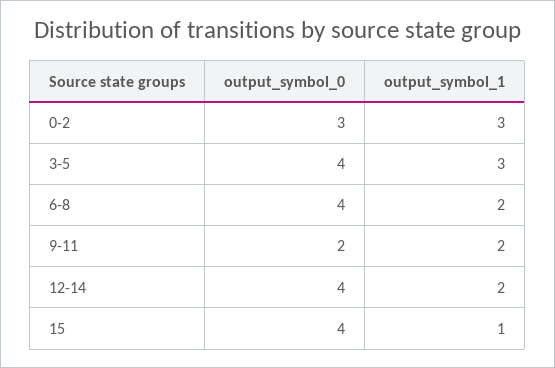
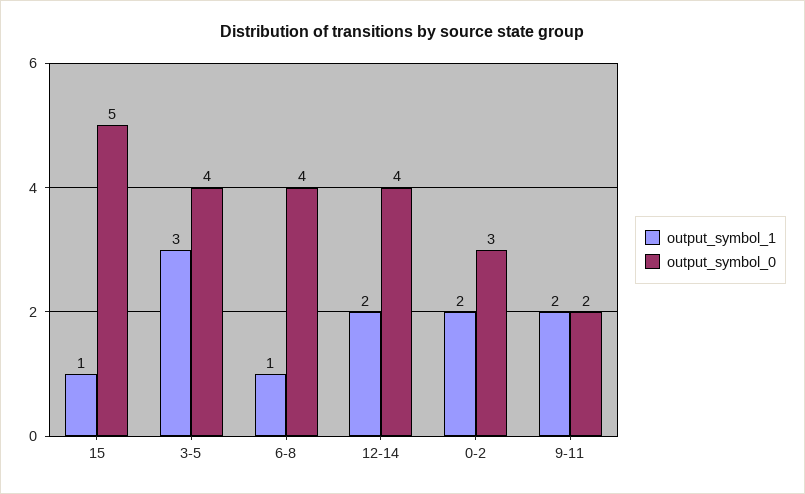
  {
    "output_symbol_0": {
      "0-2": 3,
      "3-5": 4,
      "6-8": 4,
      "9-11": 2,
      "12-14": 4,
-     "15": 4
+     "15": 5
    },
    "output_symbol_1": {
-     "0-2": 3,
+     "0-2": 2,
      "3-5": 3,
-     "6-8": 2,
+     "6-8": 1,
      "9-11": 2,
      "12-14": 2,
      "15": 1
    }
  }

